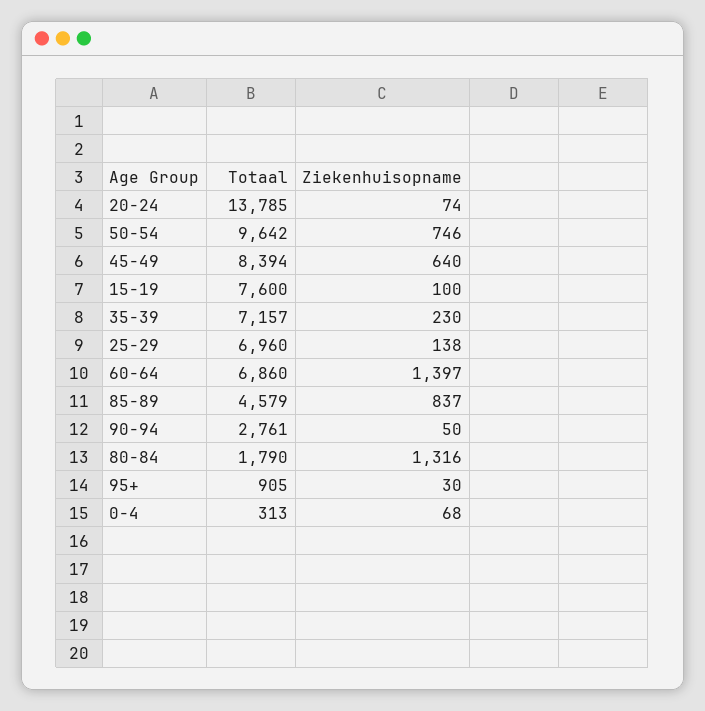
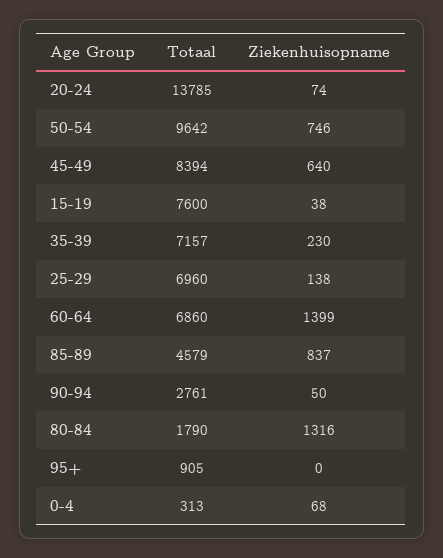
  {
    "Totaal": {
      "20-24": 13785,
      "50-54": 9642,
      "45-49": 8394,
      "15-19": 7600,
      "35-39": 7157,
      "25-29": 6960,
      "60-64": 6860,
      "85-89": 4579,
      "90-94": 2761,
      "80-84": 1790,
      "95+": 905,
      "0-4": 313
    },
    "Ziekenhuisopname": {
      "20-24": 74,
      "50-54": 746,
      "45-49": 640,
-     "15-19": 100,
+     "15-19": 38,
      "35-39": 230,
      "25-29": 138,
-     "60-64": 1397,
+     "60-64": 1399,
      "85-89": 837,
      "90-94": 50,
      "80-84": 1316,
-     "95+": 30,
+     "95+": 0,
      "0-4": 68
    }
  }

